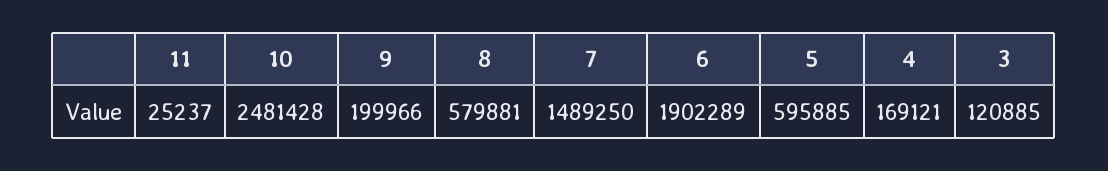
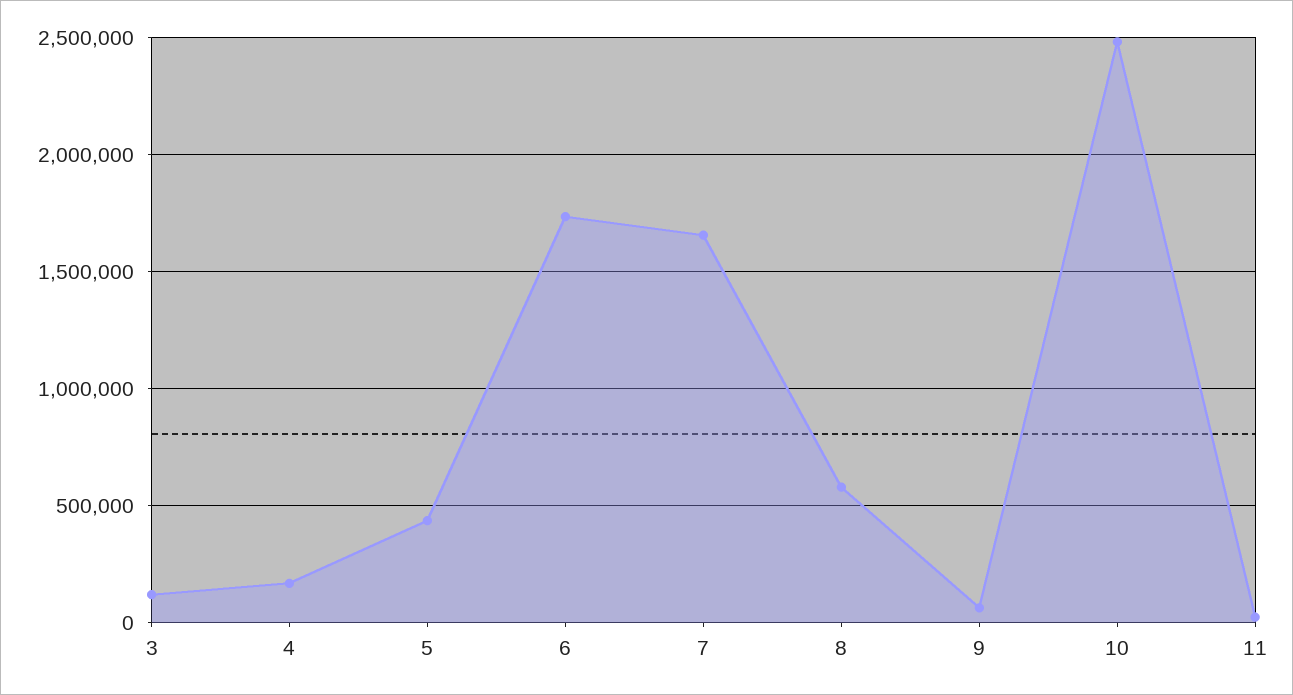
  {
    "11": 25237,
    "10": 2481428,
-   "9": 199966,
+   "9": 50000,
    "8": 579881,
-   "7": 1489250,
+   "7": 1650000,
-   "6": 1902289,
+   "6": 1750000,
-   "5": 595885,
+   "5": 450000,
    "4": 169121,
    "3": 120885
  }

